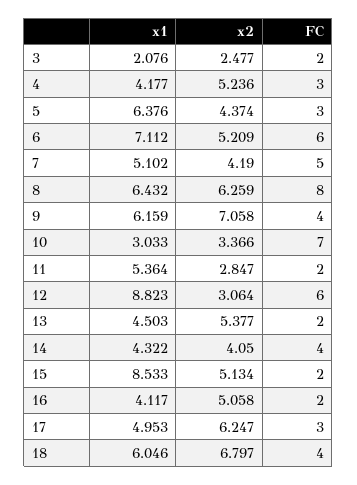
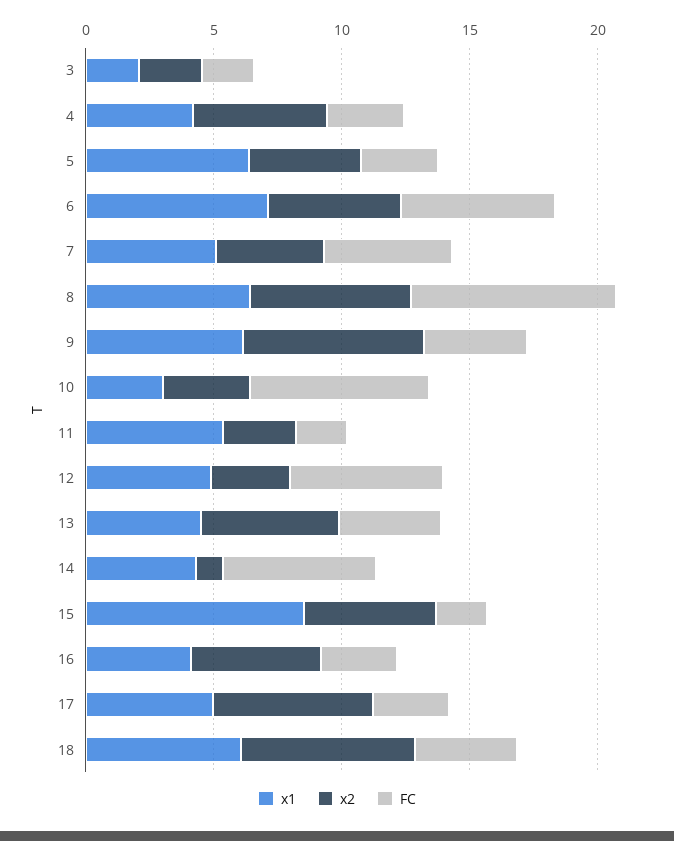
  {
    "x1": {
      "3": 2.076,
      "4": 4.177,
      "5": 6.376,
      "6": 7.112,
      "7": 5.102,
      "8": 6.432,
      "9": 6.159,
      "10": 3.033,
      "11": 5.364,
-     "12": 8.823,
+     "12": 5,
      "13": 4.503,
      "14": 4.322,
      "15": 8.533,
      "16": 4.117,
      "17": 4.953,
      "18": 6.046
    },
    "x2": {
      "3": 2.477,
      "4": 5.236,
      "5": 4.374,
      "6": 5.209,
      "7": 4.19,
      "8": 6.259,
      "9": 7.058,
      "10": 3.366,
      "11": 2.847,
      "12": 3.064,
      "13": 5.377,
-     "14": 4.05,
+     "14": 1,
      "15": 5.134,
      "16": 5.058,
      "17": 6.247,
      "18": 6.797
    },
    "FC": {
      "3": 2,
      "4": 3,
      "5": 3,
      "6": 6,
      "7": 5,
      "8": 8,
      "9": 4,
      "10": 7,
      "11": 2,
      "12": 6,
-     "13": 2,
+     "13": 4,
-     "14": 4,
+     "14": 6,
      "15": 2,
-     "16": 2,
+     "16": 3,
      "17": 3,
      "18": 4
    }
  }

